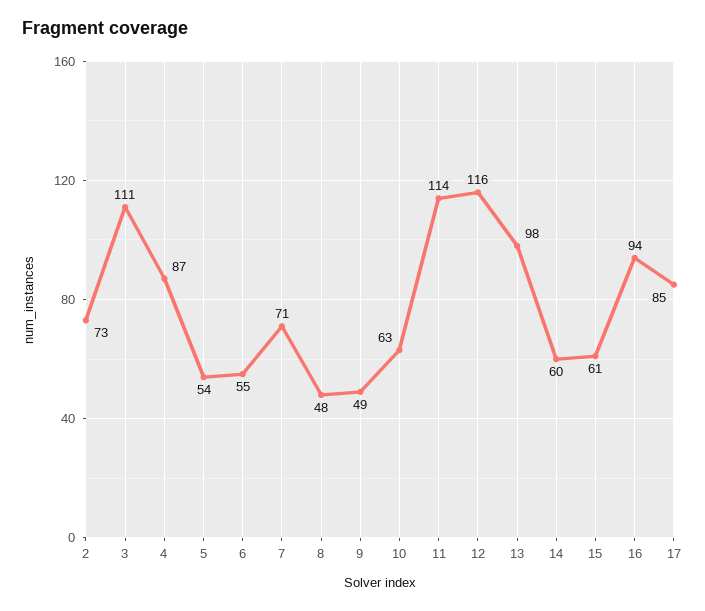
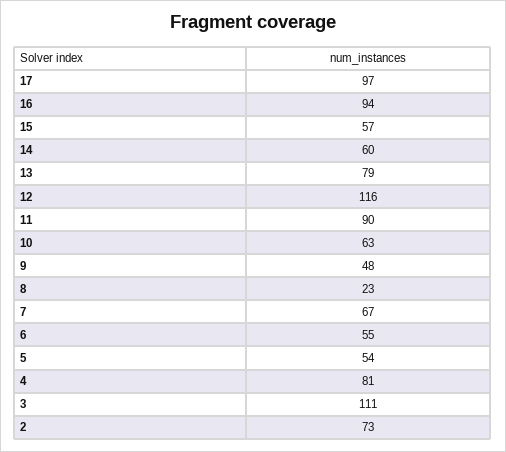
  {
    "2": 73,
    "3": 111,
-   "4": 87,
+   "4": 81,
    "5": 54,
    "6": 55,
-   "7": 71,
+   "7": 67,
-   "8": 48,
+   "8": 23,
-   "9": 49,
+   "9": 48,
    "10": 63,
-   "11": 114,
+   "11": 90,
    "12": 116,
-   "13": 98,
+   "13": 79,
    "14": 60,
-   "15": 61,
+   "15": 57,
    "16": 94,
-   "17": 85
+   "17": 97
  }

